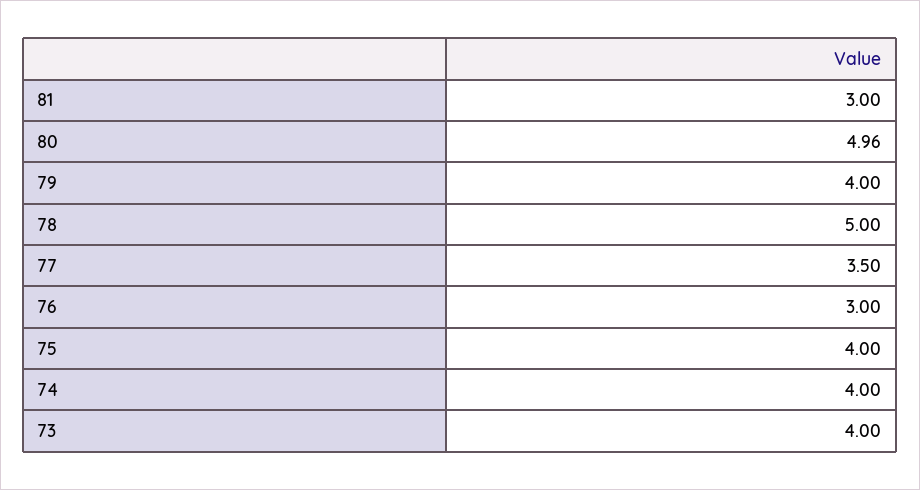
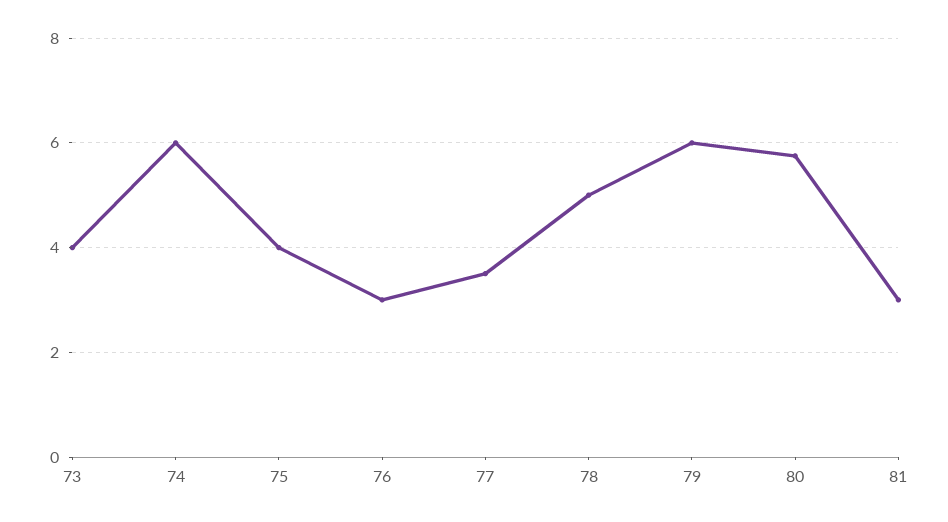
  {
    "81": 3,
-   "80": 4.96,
+   "80": 5.8,
-   "79": 4,
+   "79": 6,
    "78": 5,
    "77": 3.5,
    "76": 3,
    "75": 4,
-   "74": 4,
+   "74": 6,
    "73": 4
  }

